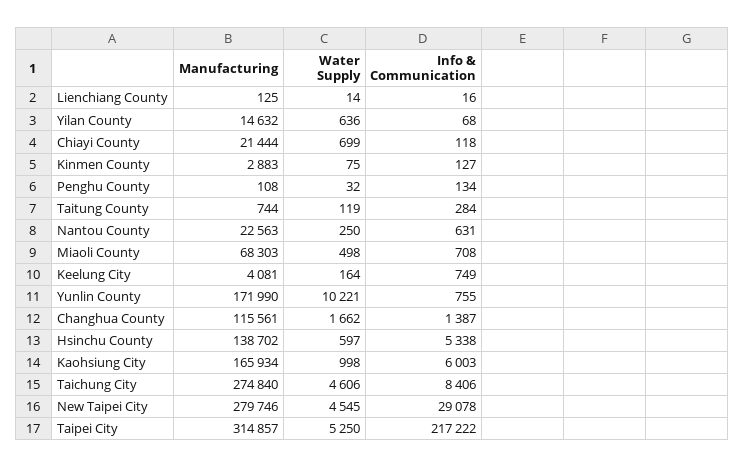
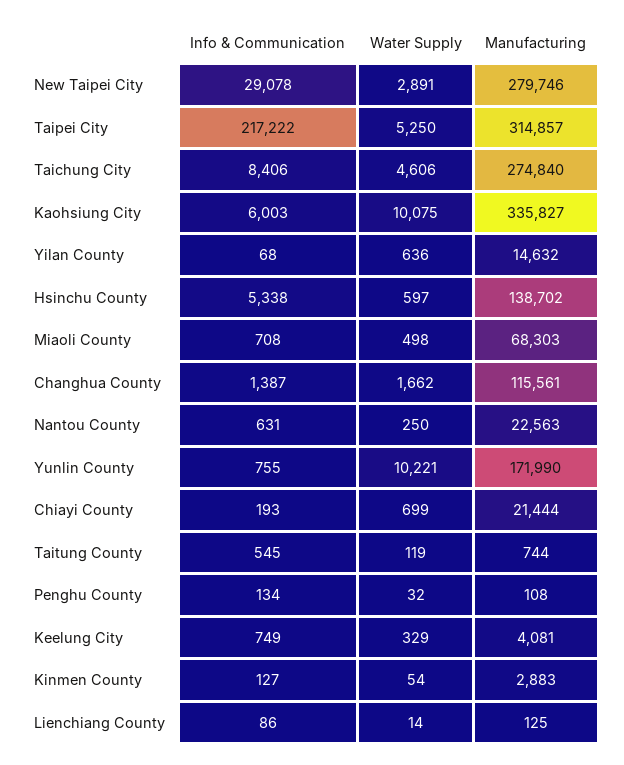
  {
    "Manufacturing": {
      "Lienchiang County": 125,
      "Yilan County": 14632,
      "Chiayi County": 21444,
      "Kinmen County": 2883,
      "Penghu County": 108,
      "Taitung County": 744,
      "Nantou County": 22563,
      "Miaoli County": 68303,
      "Keelung City": 4081,
      "Yunlin County": 171990,
      "Changhua County": 115561,
      "Hsinchu County": 138702,
-     "Kaohsiung City": 165934,
+     "Kaohsiung City": 335827,
      "Taichung City": 274840,
      "New Taipei City": 279746,
      "Taipei City": 314857
    },
    "Water Supply": {
      "Lienchiang County": 14,
      "Yilan County": 636,
      "Chiayi County": 699,
-     "Kinmen County": 75,
+     "Kinmen County": 54,
      "Penghu County": 32,
      "Taitung County": 119,
      "Nantou County": 250,
      "Miaoli County": 498,
-     "Keelung City": 164,
+     "Keelung City": 329,
      "Yunlin County": 10221,
      "Changhua County": 1662,
      "Hsinchu County": 597,
-     "Kaohsiung City": 998,
+     "Kaohsiung City": 10075,
      "Taichung City": 4606,
-     "New Taipei City": 4545,
+     "New Taipei City": 2891,
      "Taipei City": 5250
    },
    "Info & Communication": {
-     "Lienchiang County": 16,
+     "Lienchiang County": 86,
      "Yilan County": 68,
-     "Chiayi County": 118,
+     "Chiayi County": 193,
      "Kinmen County": 127,
      "Penghu County": 134,
-     "Taitung County": 284,
+     "Taitung County": 545,
      "Nantou County": 631,
      "Miaoli County": 708,
      "Keelung City": 749,
      "Yunlin County": 755,
      "Changhua County": 1387,
      "Hsinchu County": 5338,
      "Kaohsiung City": 6003,
      "Taichung City": 8406,
      "New Taipei City": 29078,
      "Taipei City": 217222
    }
  }

